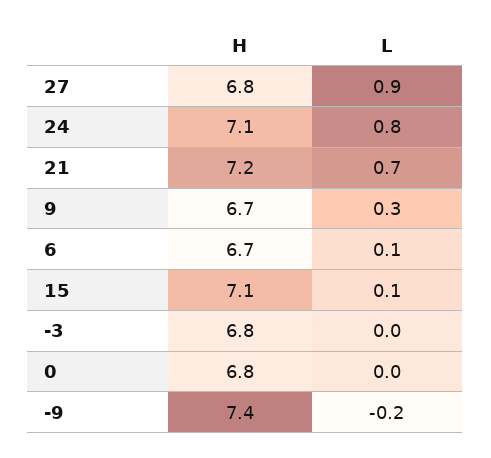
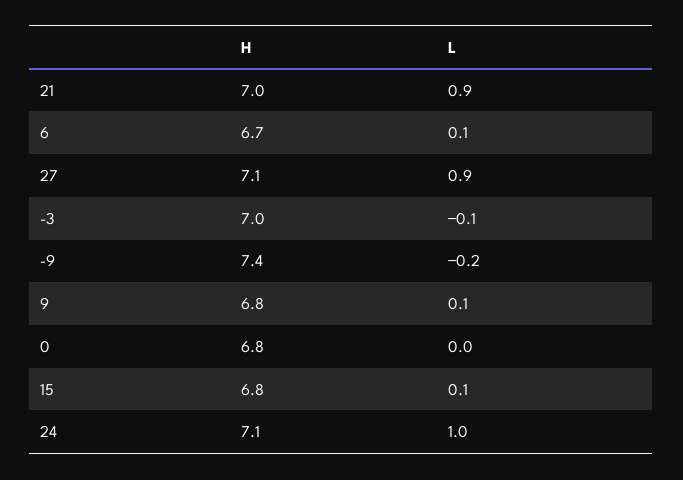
  {
    "H": {
-     "27": 6.8,
+     "27": 7.1,
      "24": 7.1,
-     "21": 7.2,
+     "21": 7,
-     "9": 6.7,
+     "9": 6.8,
      "6": 6.7,
-     "15": 7.1,
+     "15": 6.8,
-     "-3": 6.8,
+     "-3": 7,
      "0": 6.8,
      "-9": 7.4
    },
    "L": {
      "27": 0.9,
-     "24": 0.8,
+     "24": 1,
-     "21": 0.7,
+     "21": 0.9,
-     "9": 0.3,
+     "9": 0.1,
      "6": 0.1,
      "15": 0.1,
-     "-3": 0,
+     "-3": -0.1,
      "0": 0,
      "-9": -0.2
    }
  }

